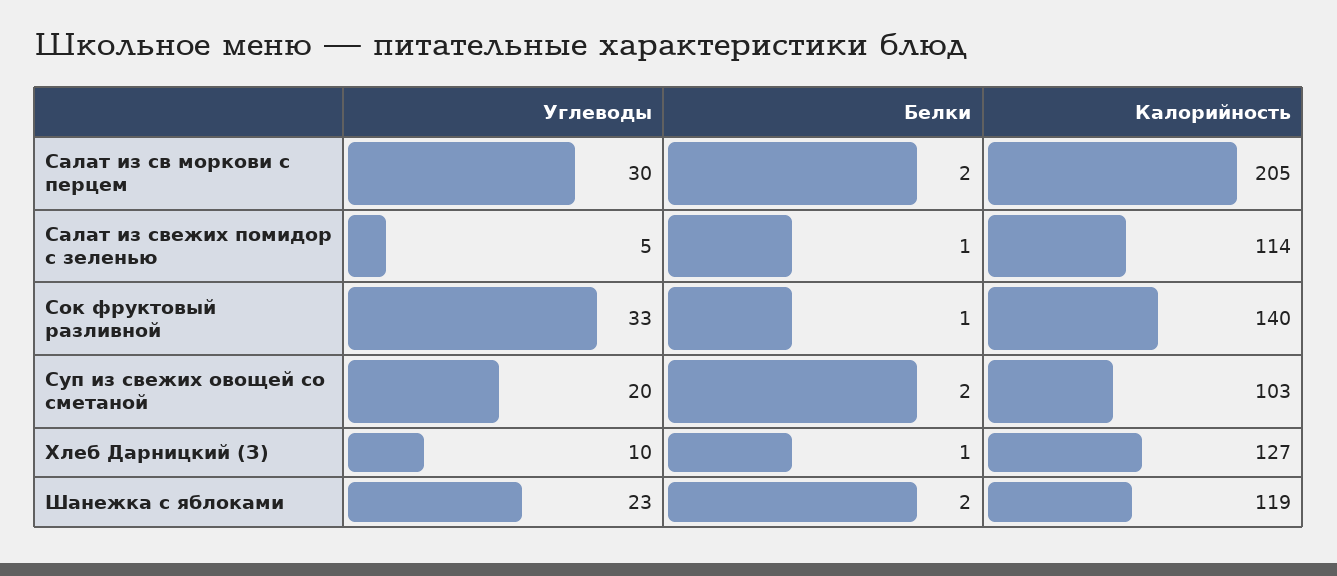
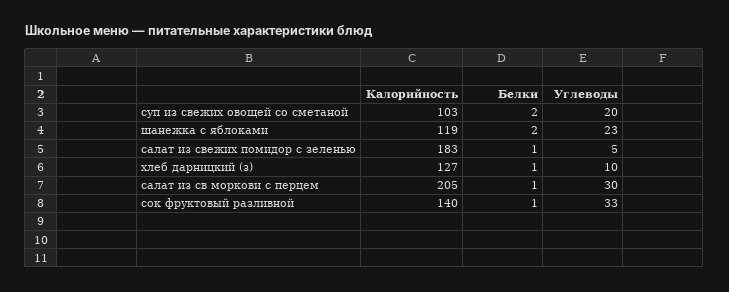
  {
    "Углеводы": {
      "Салат из св моркови с перцем": 30,
      "Салат из свежих помидор с зеленью": 5,
      "Сок фруктовый разливной": 33,
      "Суп из свежих овощей со сметаной": 20,
      "Хлеб Дарницкий (З)": 10,
      "Шанежка с яблоками": 23
    },
    "Белки": {
-     "Салат из св моркови с перцем": 2,
+     "Салат из св моркови с перцем": 1,
      "Салат из свежих помидор с зеленью": 1,
      "Сок фруктовый разливной": 1,
      "Суп из свежих овощей со сметаной": 2,
      "Хлеб Дарницкий (З)": 1,
      "Шанежка с яблоками": 2
    },
    "Калорийность": {
      "Салат из св моркови с перцем": 205,
-     "Салат из свежих помидор с зеленью": 114,
+     "Салат из свежих помидор с зеленью": 183,
      "Сок фруктовый разливной": 140,
      "Суп из свежих овощей со сметаной": 103,
      "Хлеб Дарницкий (З)": 127,
      "Шанежка с яблоками": 119
    }
  }

